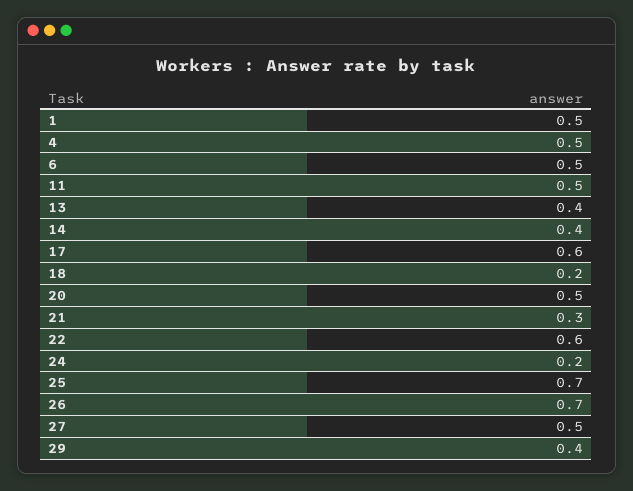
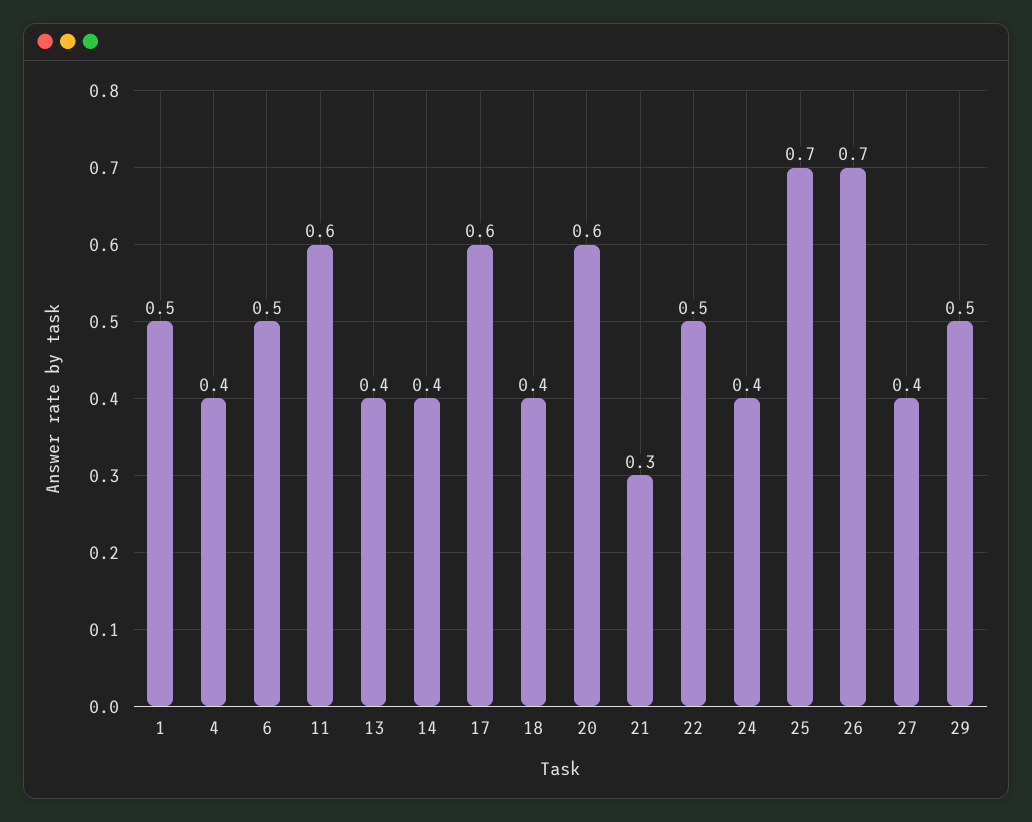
  {
    "1": 0.5,
-   "4": 0.5,
+   "4": 0.4,
    "6": 0.5,
-   "11": 0.5,
+   "11": 0.6,
    "13": 0.4,
    "14": 0.4,
    "17": 0.6,
-   "18": 0.2,
+   "18": 0.4,
-   "20": 0.5,
+   "20": 0.6,
    "21": 0.3,
-   "22": 0.6,
+   "22": 0.5,
-   "24": 0.2,
+   "24": 0.4,
    "25": 0.7,
    "26": 0.7,
-   "27": 0.5,
+   "27": 0.4,
-   "29": 0.4
+   "29": 0.5
  }

